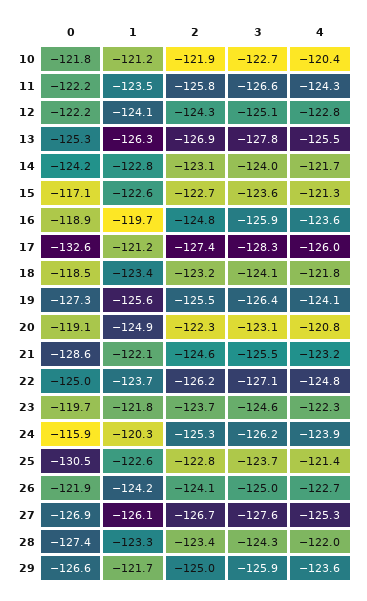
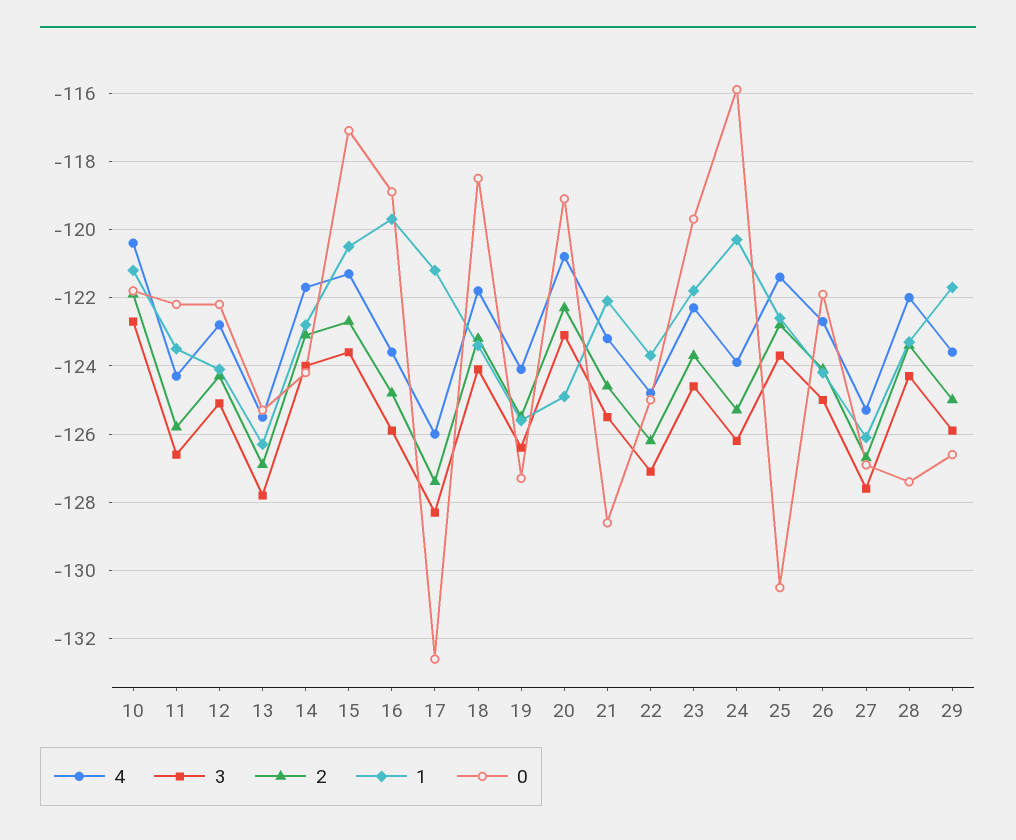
  {
    "0": {
      "10": -121.8,
      "11": -122.2,
      "12": -122.2,
      "13": -125.3,
      "14": -124.2,
      "15": -117.1,
      "16": -118.9,
      "17": -132.6,
      "18": -118.5,
      "19": -127.3,
      "20": -119.1,
      "21": -128.6,
      "22": -125,
      "23": -119.7,
      "24": -115.9,
      "25": -130.5,
      "26": -121.9,
      "27": -126.9,
      "28": -127.4,
      "29": -126.6
    },
    "1": {
      "10": -121.2,
      "11": -123.5,
      "12": -124.1,
      "13": -126.3,
      "14": -122.8,
-     "15": -122.6,
+     "15": -120.5,
      "16": -119.7,
      "17": -121.2,
      "18": -123.4,
      "19": -125.6,
      "20": -124.9,
      "21": -122.1,
      "22": -123.7,
      "23": -121.8,
      "24": -120.3,
      "25": -122.6,
      "26": -124.2,
      "27": -126.1,
      "28": -123.3,
      "29": -121.7
    },
    "2": {
      "10": -121.9,
      "11": -125.8,
      "12": -124.3,
      "13": -126.9,
      "14": -123.1,
      "15": -122.7,
      "16": -124.8,
      "17": -127.4,
      "18": -123.2,
      "19": -125.5,
      "20": -122.3,
      "21": -124.6,
      "22": -126.2,
      "23": -123.7,
      "24": -125.3,
      "25": -122.8,
      "26": -124.1,
      "27": -126.7,
      "28": -123.4,
      "29": -125
    },
    "3": {
      "10": -122.7,
      "11": -126.6,
      "12": -125.1,
      "13": -127.8,
      "14": -124,
      "15": -123.6,
      "16": -125.9,
      "17": -128.3,
      "18": -124.1,
      "19": -126.4,
      "20": -123.1,
      "21": -125.5,
      "22": -127.1,
      "23": -124.6,
      "24": -126.2,
      "25": -123.7,
      "26": -125,
      "27": -127.6,
      "28": -124.3,
      "29": -125.9
    },
    "4": {
      "10": -120.4,
      "11": -124.3,
      "12": -122.8,
      "13": -125.5,
      "14": -121.7,
      "15": -121.3,
      "16": -123.6,
      "17": -126,
      "18": -121.8,
      "19": -124.1,
      "20": -120.8,
      "21": -123.2,
      "22": -124.8,
      "23": -122.3,
      "24": -123.9,
      "25": -121.4,
      "26": -122.7,
      "27": -125.3,
      "28": -122,
      "29": -123.6
    }
  }

